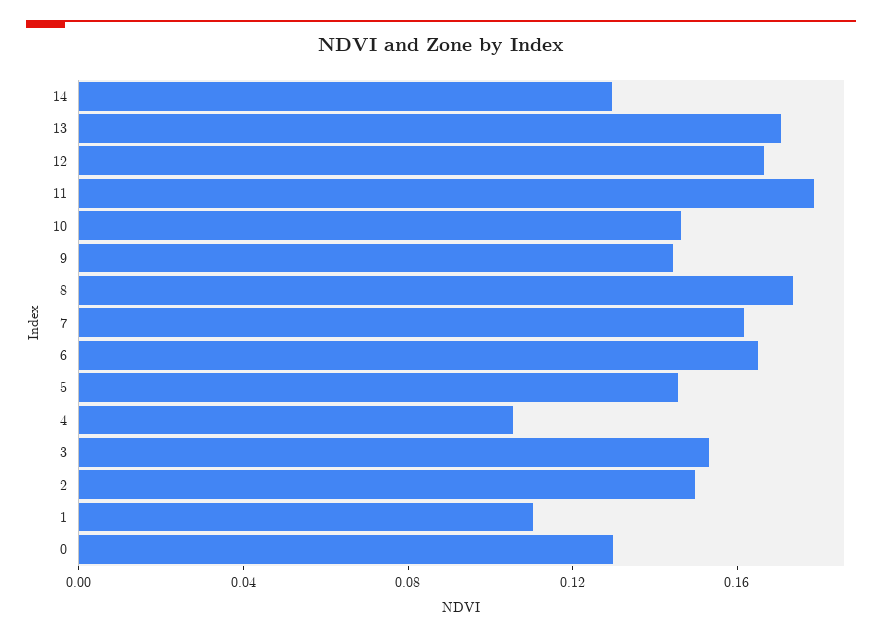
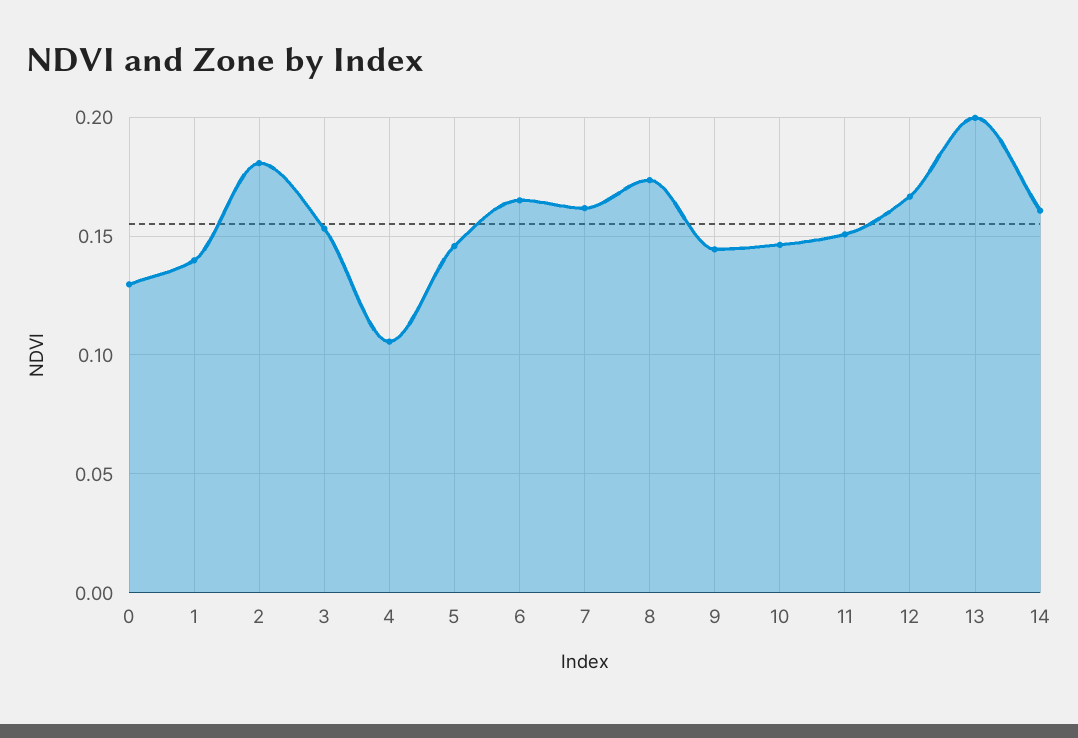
  {
-   "14": 0.13,
+   "14": 0.16,
-   "13": 0.17,
+   "13": 0.2,
    "12": 0.165,
-   "11": 0.18,
+   "11": 0.15,
    "10": 0.145,
    "9": 0.145,
    "8": 0.175,
    "7": 0.16,
    "6": 0.165,
    "5": 0.145,
    "4": 0.105,
    "3": 0.155,
-   "2": 0.15,
+   "2": 0.18,
-   "1": 0.11,
+   "1": 0.14,
    "0": 0.13
  }

